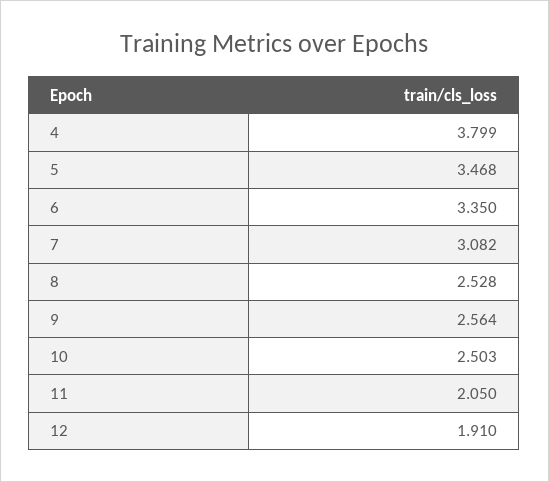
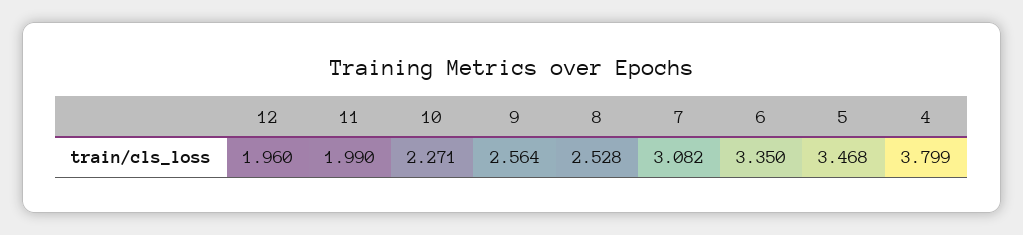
  {
    "4": 3.799,
    "5": 3.468,
    "6": 3.35,
    "7": 3.082,
    "8": 2.528,
    "9": 2.564,
-   "10": 2.503,
+   "10": 2.271,
-   "11": 2.05,
+   "11": 1.99,
-   "12": 1.91
+   "12": 1.96
  }

